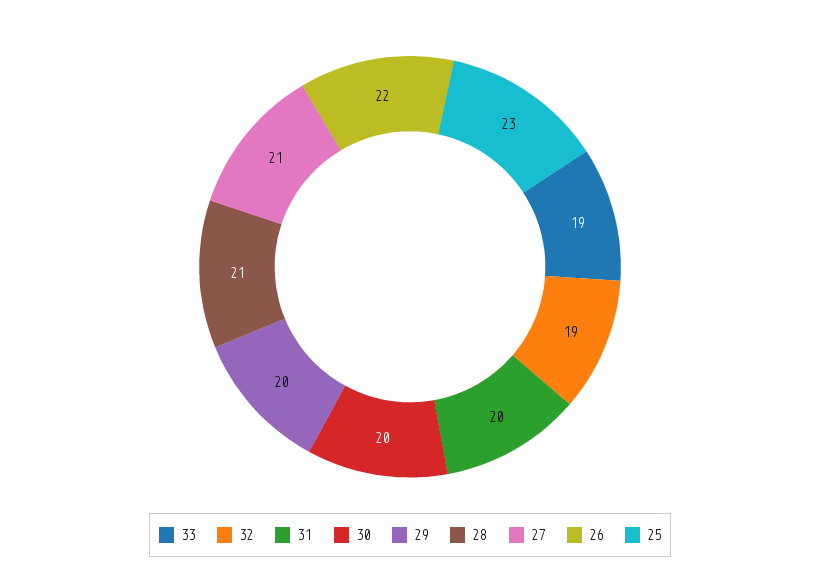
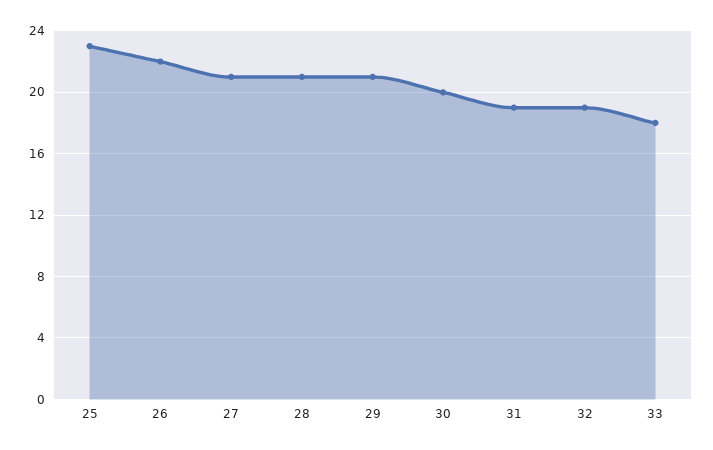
  {
-   "33": 19,
+   "33": 18,
    "32": 19,
-   "31": 20,
+   "31": 19,
    "30": 20,
-   "29": 20,
+   "29": 21,
    "28": 21,
    "27": 21,
    "26": 22,
    "25": 23
  }

